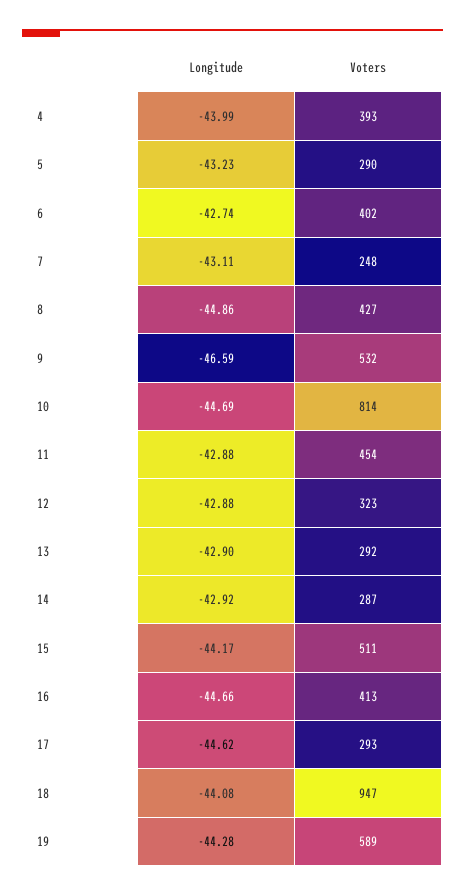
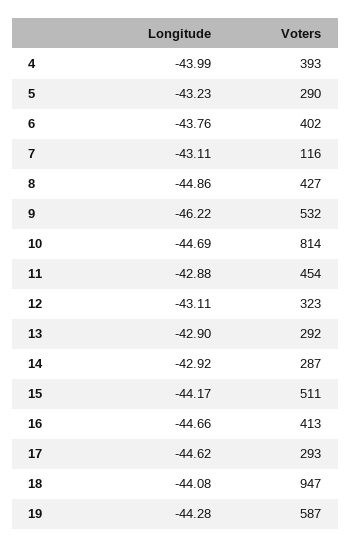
  {
    "Longitude": {
      "4": -43.99,
      "5": -43.23,
-     "6": -42.74,
+     "6": -43.76,
      "7": -43.11,
      "8": -44.86,
-     "9": -46.59,
+     "9": -46.22,
      "10": -44.69,
      "11": -42.88,
-     "12": -42.88,
+     "12": -43.11,
      "13": -42.9,
      "14": -42.92,
      "15": -44.17,
      "16": -44.66,
      "17": -44.62,
      "18": -44.08,
      "19": -44.28
    },
    "Voters": {
      "4": 393,
      "5": 290,
      "6": 402,
-     "7": 248,
+     "7": 116,
      "8": 427,
      "9": 532,
      "10": 814,
      "11": 454,
      "12": 323,
      "13": 292,
      "14": 287,
      "15": 511,
      "16": 413,
      "17": 293,
      "18": 947,
-     "19": 589
+     "19": 587
    }
  }

